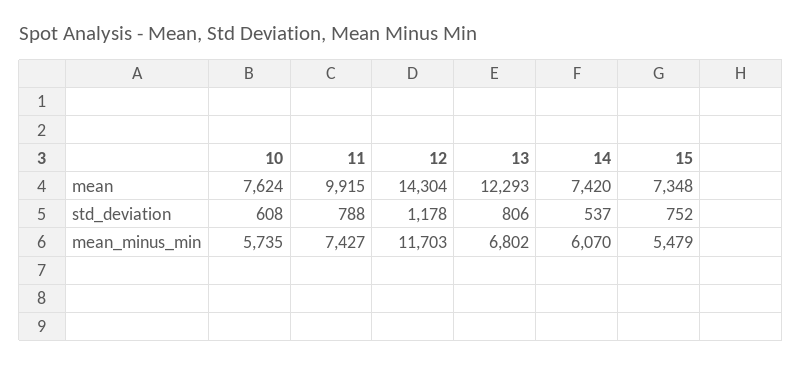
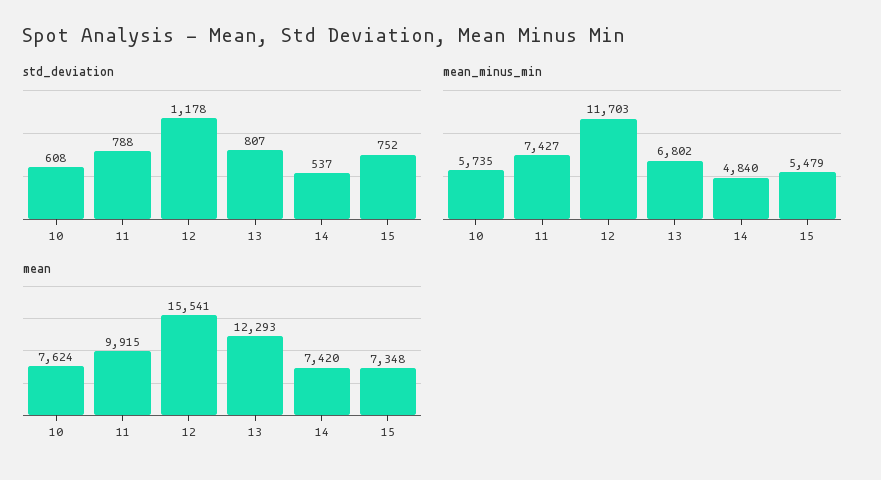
  {
    "mean": {
      "10": 7624,
      "11": 9915,
-     "12": 14304,
+     "12": 15541,
      "13": 12293,
      "14": 7420,
      "15": 7348
    },
    "std_deviation": {
      "10": 608,
      "11": 788,
      "12": 1178,
-     "13": 806,
+     "13": 807,
      "14": 537,
      "15": 752
    },
    "mean_minus_min": {
      "10": 5735,
      "11": 7427,
      "12": 11703,
      "13": 6802,
-     "14": 6070,
+     "14": 4840,
      "15": 5479
    }
  }

